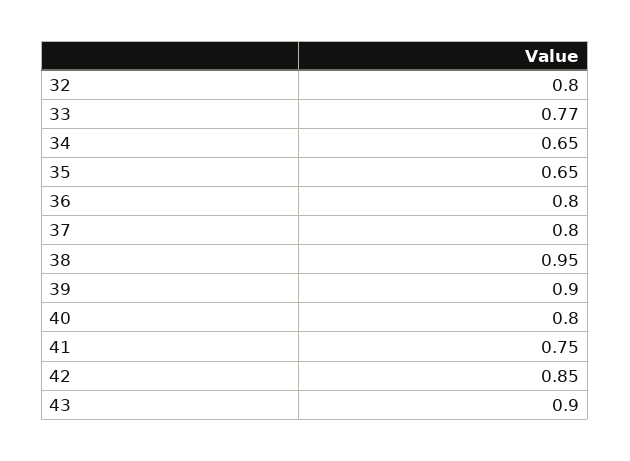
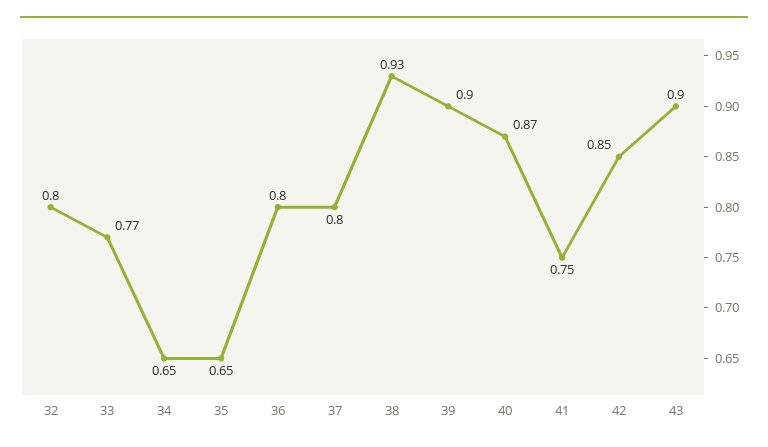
  {
    "32": 0.8,
    "33": 0.77,
    "34": 0.65,
    "35": 0.65,
    "36": 0.8,
    "37": 0.8,
-   "38": 0.95,
+   "38": 0.93,
    "39": 0.9,
-   "40": 0.8,
+   "40": 0.87,
    "41": 0.75,
    "42": 0.85,
    "43": 0.9
  }

